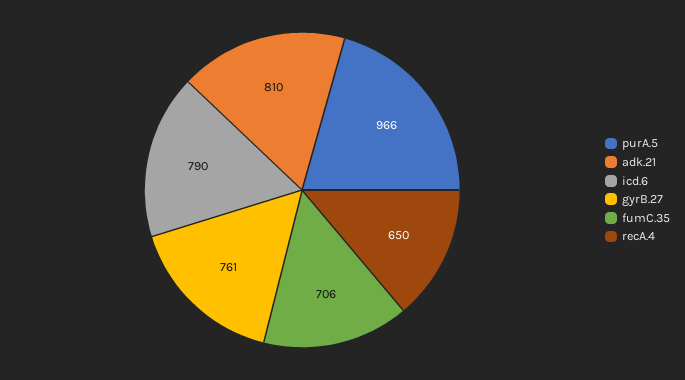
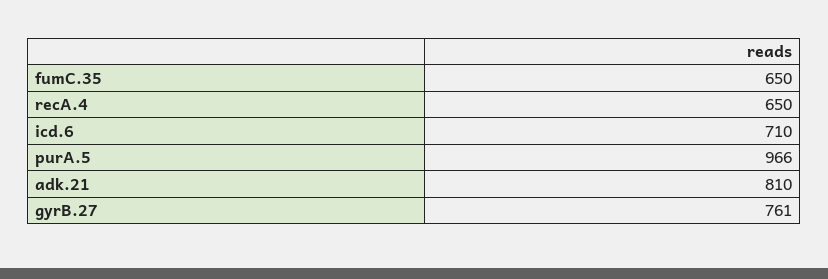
  {
    "purA.5": 966,
    "adk.21": 810,
-   "icd.6": 790,
+   "icd.6": 710,
    "gyrB.27": 761,
-   "fumC.35": 706,
+   "fumC.35": 650,
    "recA.4": 650
  }

